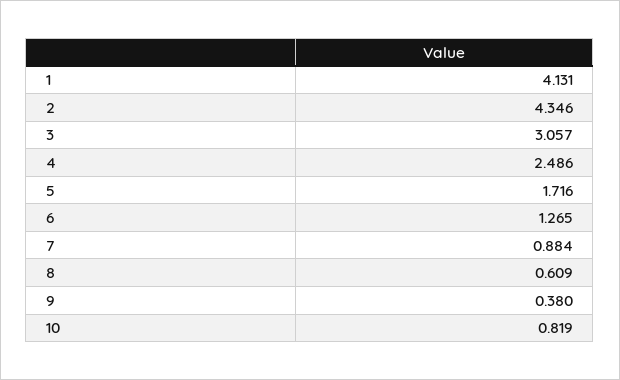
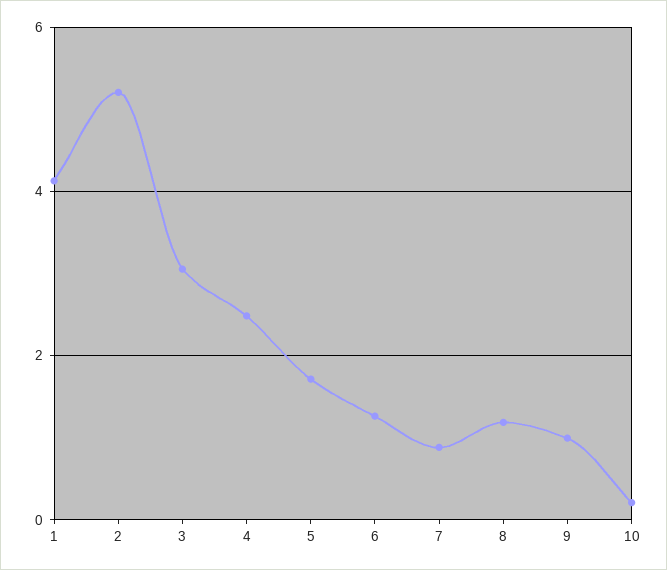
  {
    "1": 4.131,
-   "2": 4.346,
+   "2": 5.2,
    "3": 3.057,
    "4": 2.486,
    "5": 1.716,
    "6": 1.265,
    "7": 0.884,
-   "8": 0.609,
+   "8": 1.2,
-   "9": 0.38,
+   "9": 1,
-   "10": 0.819
+   "10": 0.2
  }

